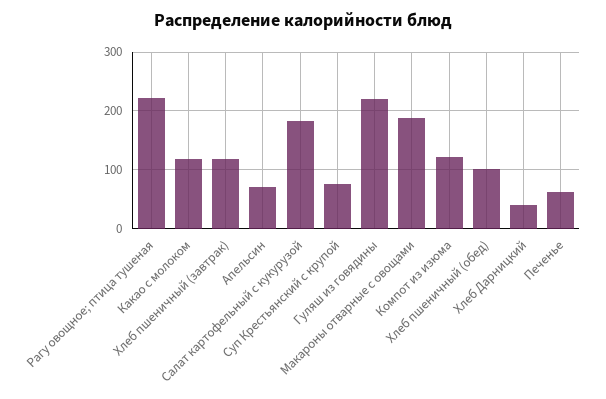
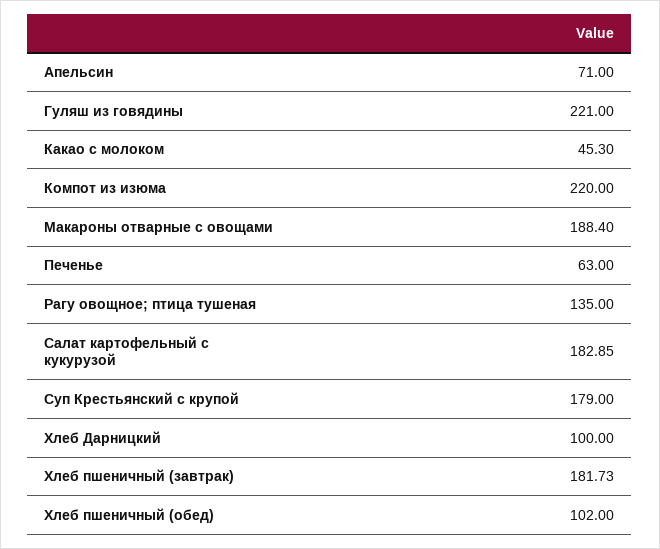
  {
-   "Рагу овощное; птица тушеная": 220,
+   "Рагу овощное; птица тушеная": 135,
-   "Какао с молоком": 120,
+   "Какао с молоком": 45.3,
-   "Хлеб пшеничный (завтрак)": 120,
+   "Хлеб пшеничный (завтрак)": 181.73,
    "Апельсин": 71,
    "Салат картофельный с кукурузой": 182.85,
-   "Суп Крестьянский с крупой": 80,
+   "Суп Крестьянский с крупой": 179,
    "Гуляш из говядины": 221,
    "Макароны отварные с овощами": 188.4,
-   "Компот из изюма": 120,
+   "Компот из изюма": 220,
    "Хлеб пшеничный (обед)": 102,
-   "Хлеб Дарницкий": 40,
+   "Хлеб Дарницкий": 100,
    "Печенье": 63
  }

